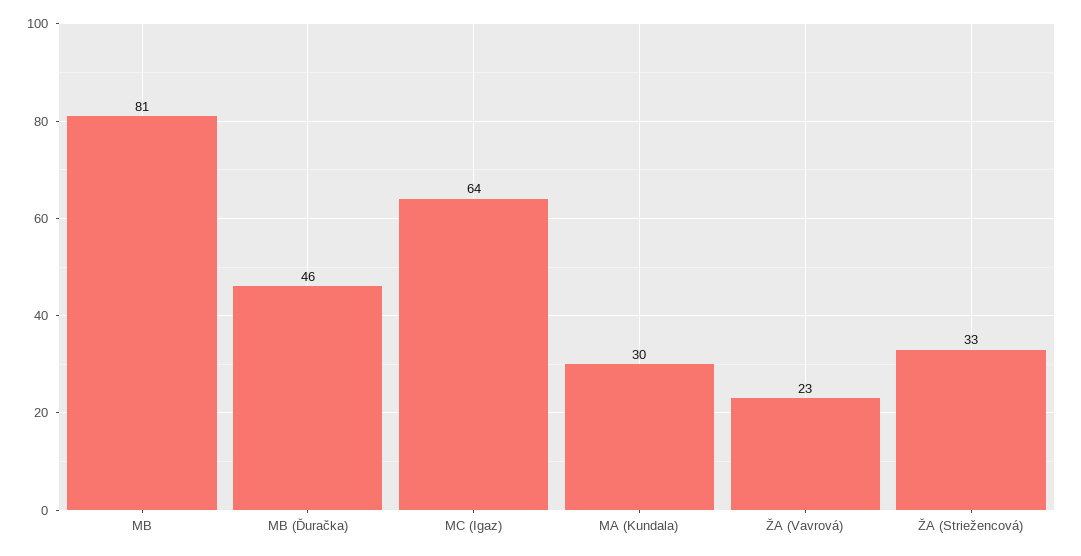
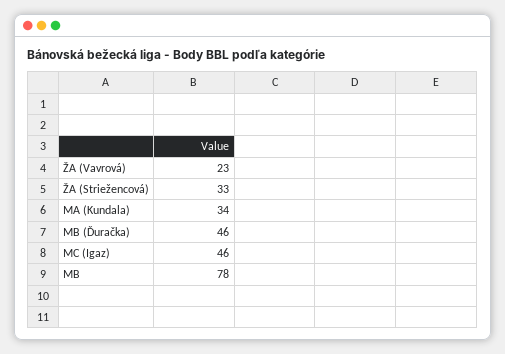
  {
-   "MB": 81,
+   "MB": 78,
    "MB (Ďuračka)": 46,
-   "MC (Igaz)": 64,
+   "MC (Igaz)": 46,
-   "MA (Kundala)": 30,
+   "MA (Kundala)": 34,
    "ŽA (Vavrová)": 23,
    "ŽA (Striežencová)": 33
  }

